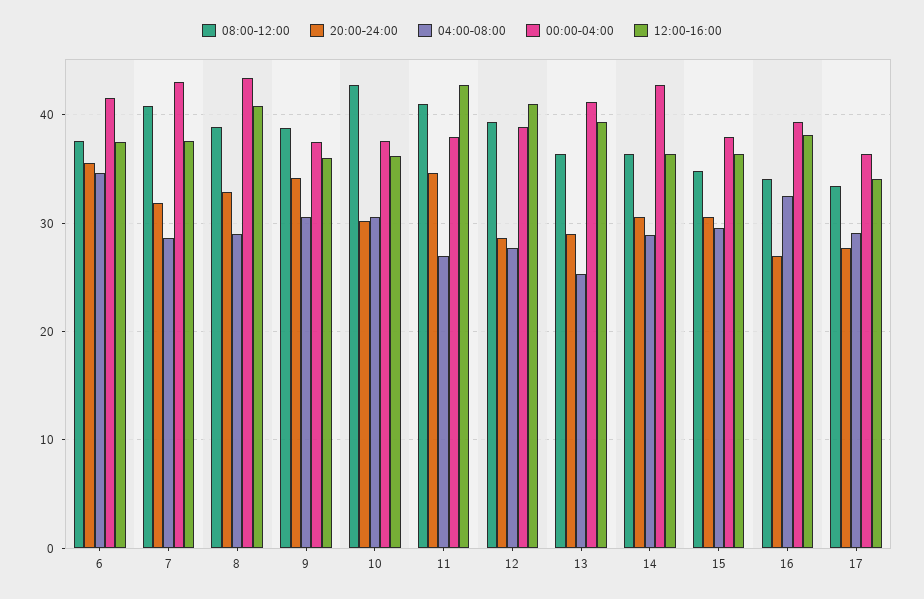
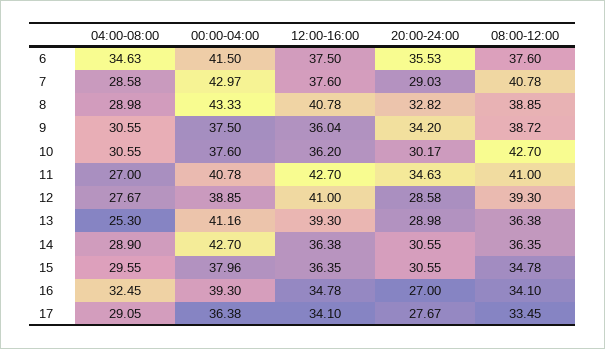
  {
    "08:00-12:00": {
      "6": 37.6,
      "7": 40.78,
      "8": 38.85,
      "9": 38.72,
      "10": 42.7,
      "11": 41,
      "12": 39.3,
      "13": 36.38,
      "14": 36.35,
      "15": 34.78,
      "16": 34.1,
      "17": 33.45
    },
    "20:00-24:00": {
      "6": 35.53,
-     "7": 32,
+     "7": 29.03,
      "8": 32.82,
      "9": 34.2,
      "10": 30.17,
      "11": 34.63,
      "12": 28.58,
      "13": 28.98,
      "14": 30.55,
      "15": 30.55,
      "16": 27,
      "17": 27.67
    },
    "04:00-08:00": {
      "6": 34.63,
      "7": 28.58,
      "8": 28.98,
      "9": 30.55,
      "10": 30.55,
      "11": 27,
      "12": 27.67,
      "13": 25.3,
      "14": 28.9,
      "15": 29.55,
      "16": 32.45,
      "17": 29.05
    },
    "00:00-04:00": {
      "6": 41.5,
      "7": 42.97,
      "8": 43.33,
      "9": 37.5,
      "10": 37.6,
-     "11": 38,
+     "11": 40.78,
      "12": 38.85,
      "13": 41.16,
      "14": 42.7,
      "15": 37.96,
      "16": 39.3,
      "17": 36.38
    },
    "12:00-16:00": {
      "6": 37.5,
      "7": 37.6,
      "8": 40.78,
      "9": 36.04,
      "10": 36.2,
      "11": 42.7,
      "12": 41,
      "13": 39.3,
      "14": 36.38,
      "15": 36.35,
-     "16": 38,
+     "16": 34.78,
      "17": 34.1
    }
  }

